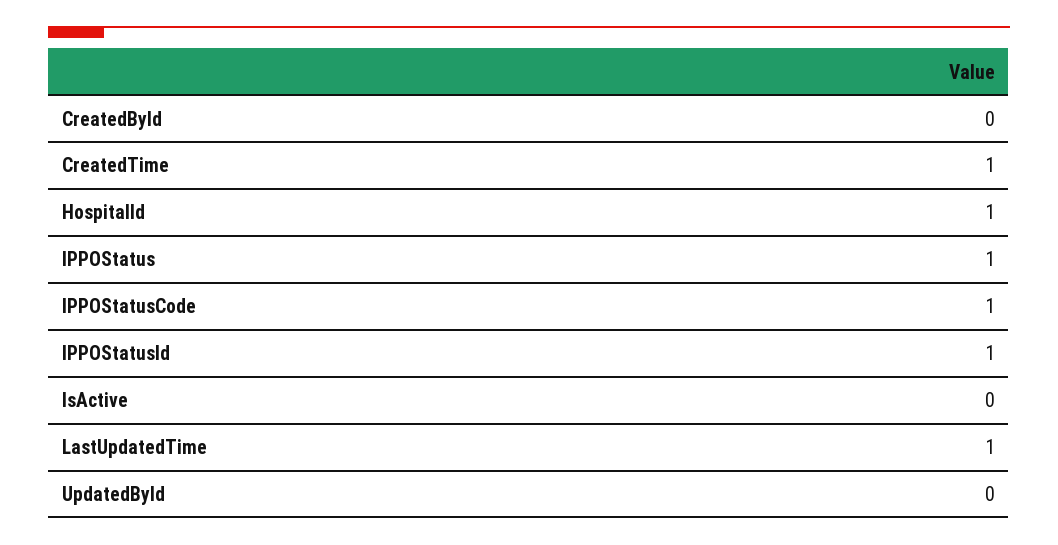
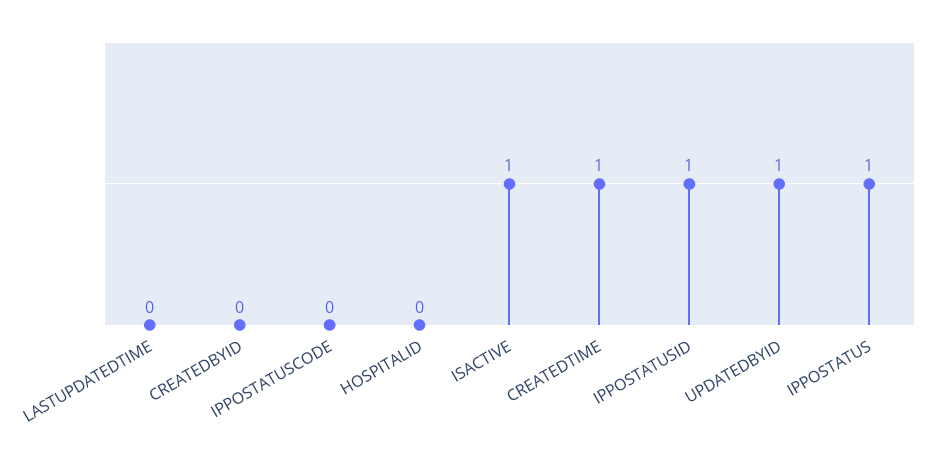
  {
    "CreatedById": 0,
    "CreatedTime": 1,
-   "HospitalId": 1,
+   "HospitalId": 0,
    "IPPOStatus": 1,
-   "IPPOStatusCode": 1,
+   "IPPOStatusCode": 0,
    "IPPOStatusId": 1,
-   "IsActive": 0,
+   "IsActive": 1,
-   "LastUpdatedTime": 1,
+   "LastUpdatedTime": 0,
-   "UpdatedById": 0
+   "UpdatedById": 1
  }

